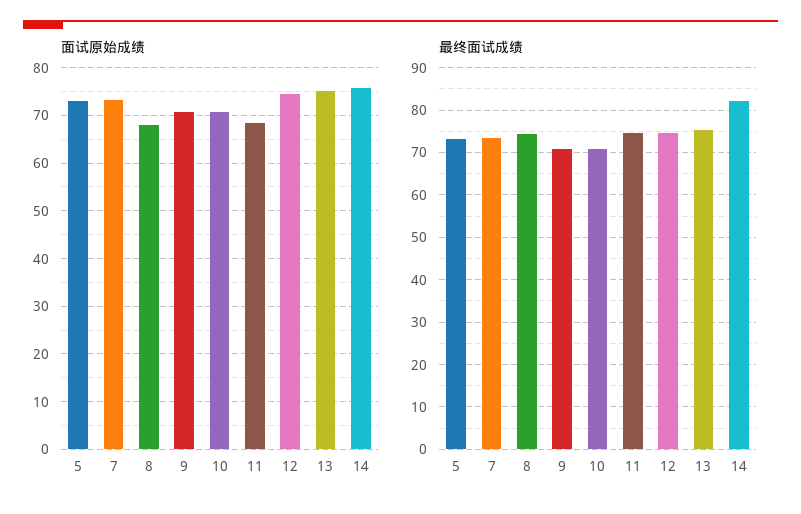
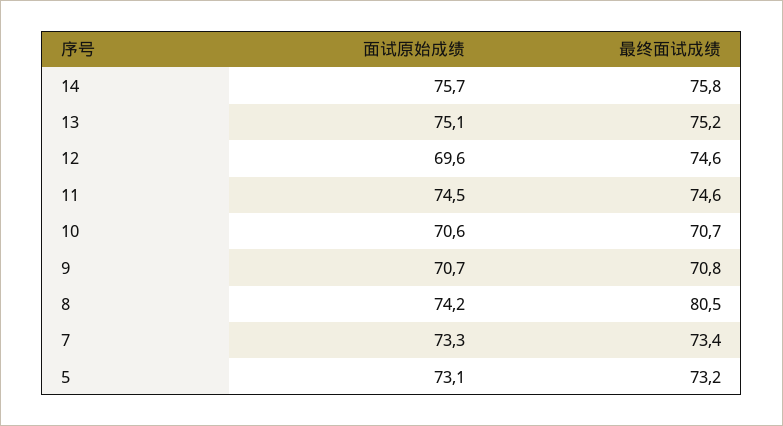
  {
    "面试原始成绩": {
      "5": 73.1,
      "7": 73.3,
-     "8": 68,
+     "8": 74.2,
      "9": 70.7,
      "10": 70.6,
-     "11": 68,
+     "11": 74.5,
-     "12": 74,
+     "12": 69.6,
      "13": 75.1,
      "14": 75.7
    },
    "最终面试成绩": {
      "5": 73.2,
      "7": 73.4,
-     "8": 74,
+     "8": 80.5,
      "9": 70.8,
      "10": 70.7,
      "11": 74.6,
      "12": 74.6,
      "13": 75.2,
-     "14": 82
+     "14": 75.8
    }
  }

